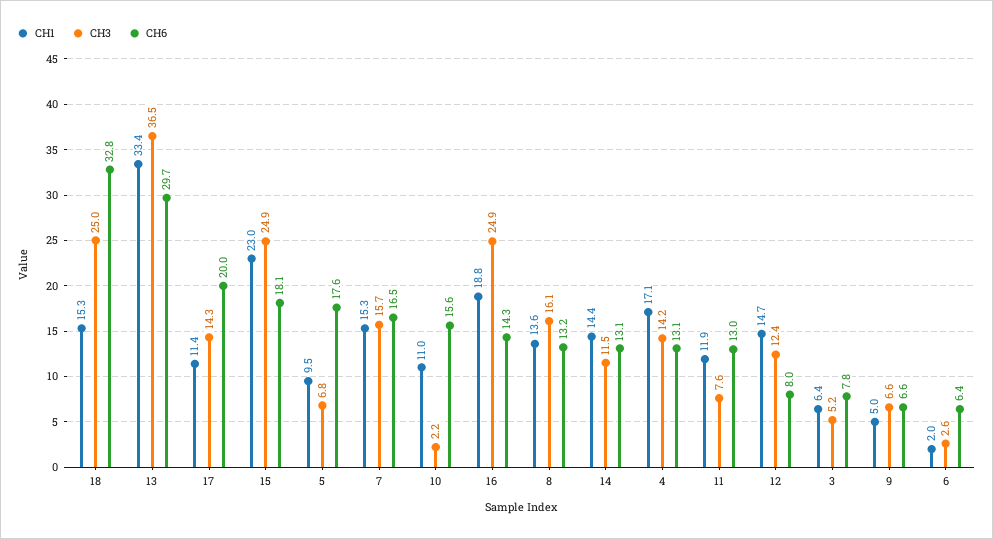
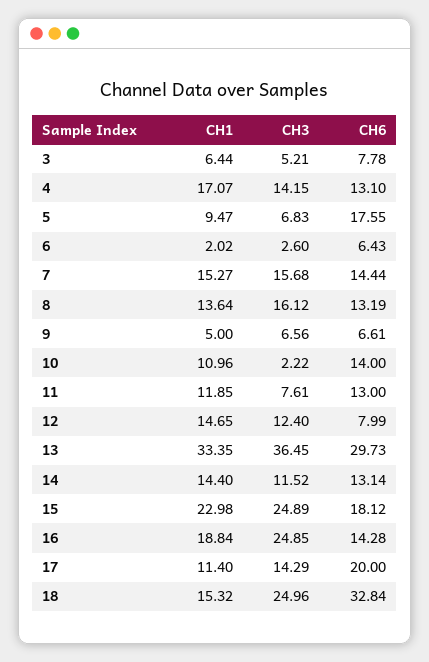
  {
    "CH1": {
      "18": 15.32,
      "13": 33.35,
      "17": 11.4,
      "15": 22.98,
      "5": 9.47,
      "7": 15.27,
      "10": 10.96,
      "16": 18.84,
      "8": 13.64,
      "14": 14.4,
      "4": 17.07,
      "11": 11.85,
      "12": 14.65,
      "3": 6.44,
      "9": 5,
      "6": 2.02
    },
    "CH3": {
      "18": 24.96,
      "13": 36.45,
      "17": 14.29,
      "15": 24.89,
      "5": 6.83,
      "7": 15.68,
      "10": 2.22,
      "16": 24.85,
      "8": 16.12,
      "14": 11.52,
      "4": 14.15,
      "11": 7.61,
      "12": 12.4,
      "3": 5.21,
      "9": 6.56,
      "6": 2.6
    },
    "CH6": {
      "18": 32.84,
      "13": 29.73,
      "17": 20,
      "15": 18.12,
      "5": 17.55,
-     "7": 16.5,
+     "7": 14.44,
-     "10": 15.6,
+     "10": 14,
      "16": 14.28,
      "8": 13.19,
      "14": 13.14,
      "4": 13.1,
      "11": 13,
      "12": 7.99,
      "3": 7.78,
      "9": 6.61,
      "6": 6.43
    }
  }

